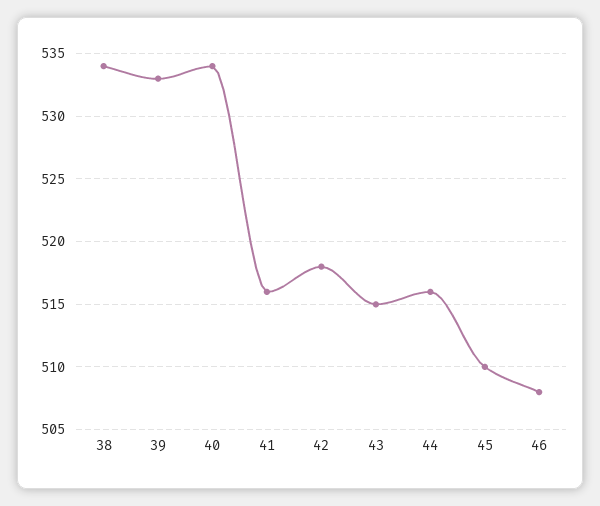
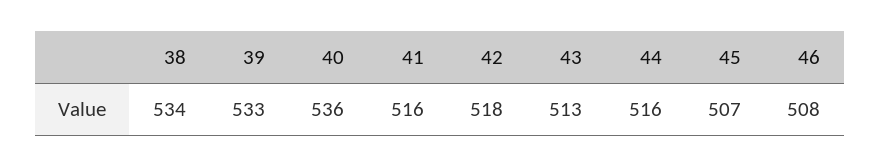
  {
    "38": 534,
    "39": 533,
-   "40": 534,
+   "40": 536,
    "41": 516,
    "42": 518,
-   "43": 515,
+   "43": 513,
    "44": 516,
-   "45": 510,
+   "45": 507,
    "46": 508
  }

